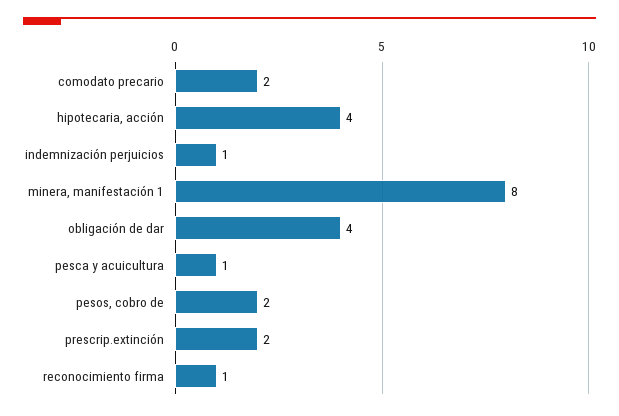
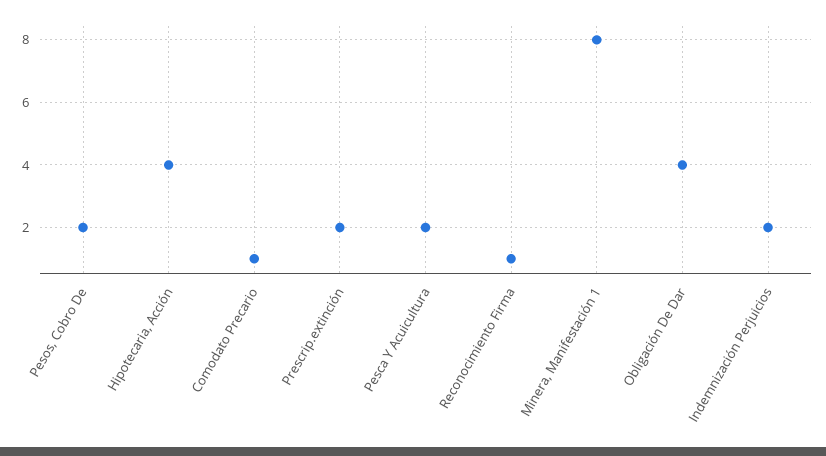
  {
-   "comodato precario": 2,
+   "comodato precario": 1,
    "hipotecaria, acción": 4,
-   "indemnización perjuicios": 1,
+   "indemnización perjuicios": 2,
    "minera, manifestación 1": 8,
    "obligación de dar": 4,
-   "pesca y acuicultura": 1,
+   "pesca y acuicultura": 2,
    "pesos, cobro de": 2,
    "prescrip.extinción": 2,
    "reconocimiento firma": 1
  }

